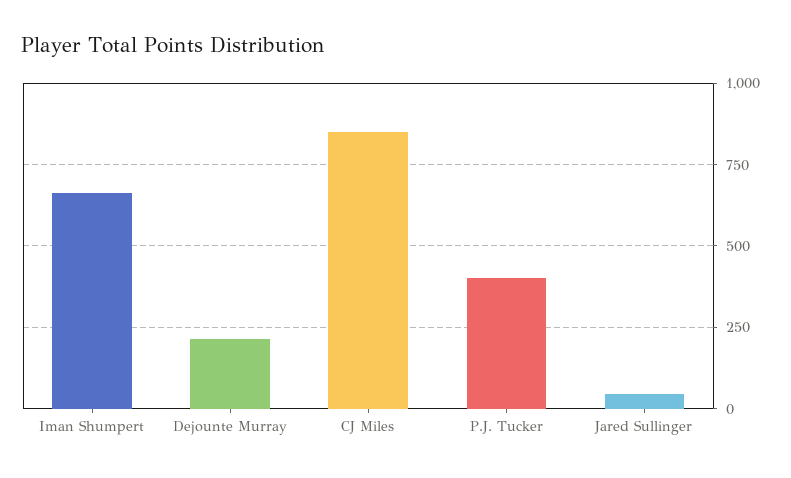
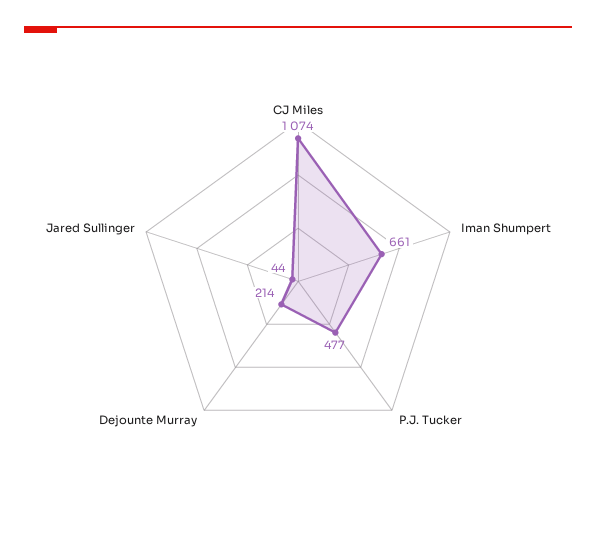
  {
    "Iman Shumpert": 661,
    "Dejounte Murray": 214,
-   "CJ Miles": 850,
+   "CJ Miles": 1074,
-   "P.J. Tucker": 400,
+   "P.J. Tucker": 477,
    "Jared Sullinger": 44
  }

